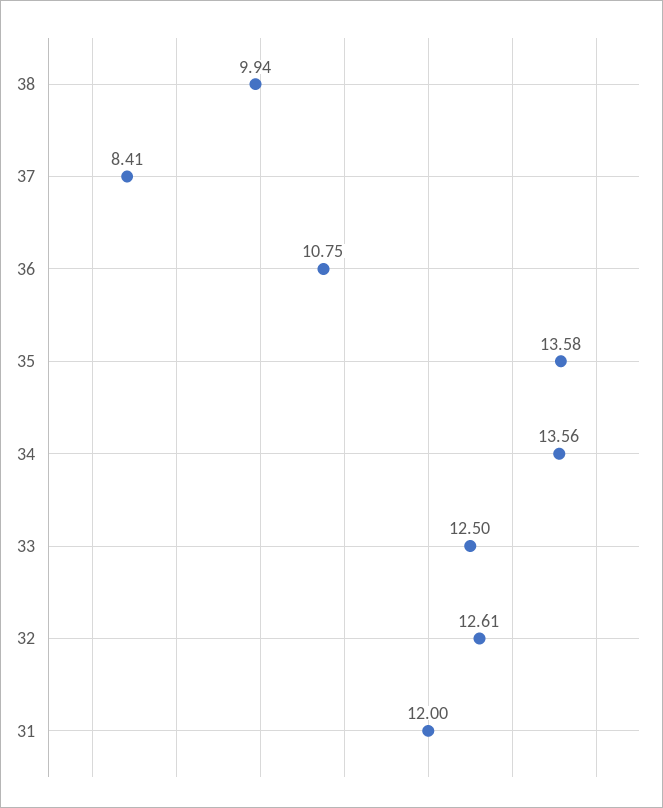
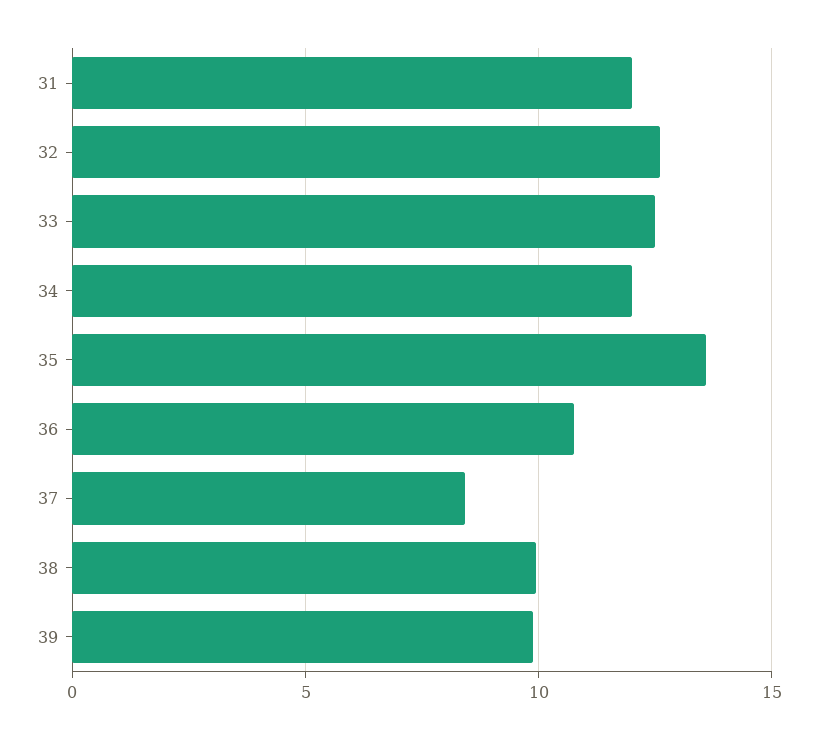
  {
    "38": 9.94,
    "37": 8.41,
    "36": 10.75,
    "35": 13.58,
-   "34": 13.56,
+   "34": 12,
    "33": 12.5,
    "32": 12.61,
-   "31": 12
+   "31": 12,
+   "39": 10
  }

